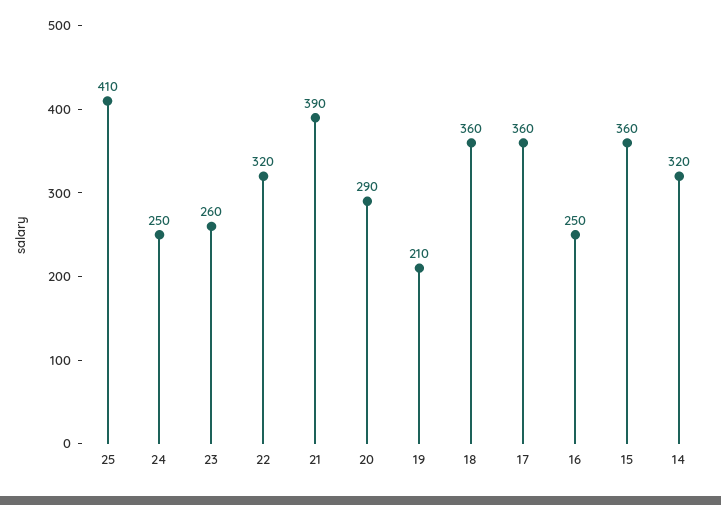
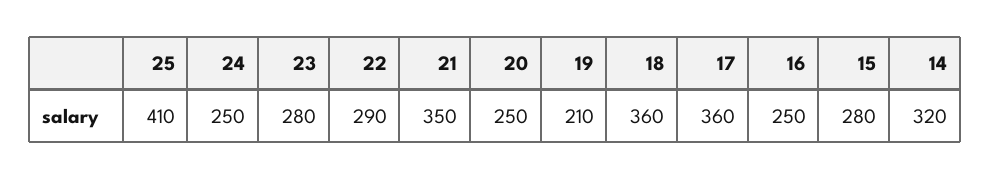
  {
    "25": 410,
    "24": 250,
-   "23": 260,
+   "23": 280,
-   "22": 320,
+   "22": 290,
-   "21": 390,
+   "21": 350,
-   "20": 290,
+   "20": 250,
    "19": 210,
    "18": 360,
    "17": 360,
    "16": 250,
-   "15": 360,
+   "15": 280,
    "14": 320
  }

